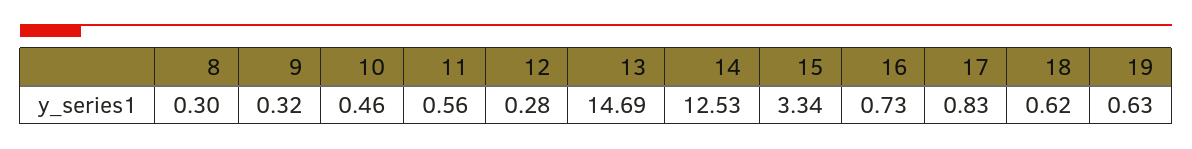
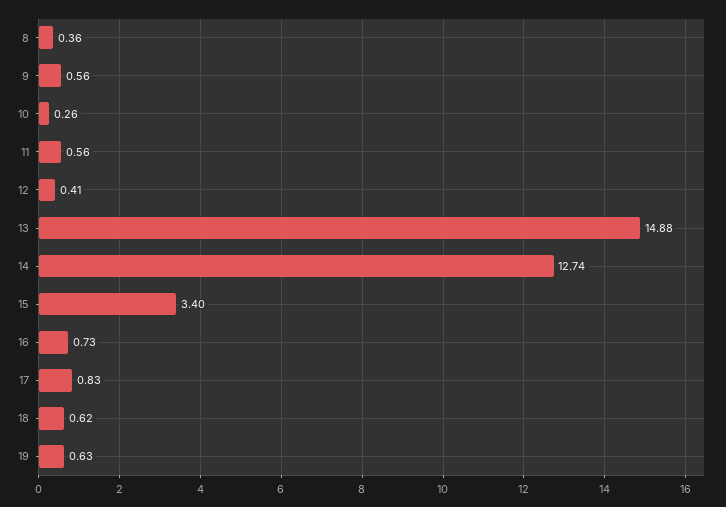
  {
-   "8": 0.3,
+   "8": 0.36,
-   "9": 0.32,
+   "9": 0.56,
-   "10": 0.46,
+   "10": 0.26,
    "11": 0.56,
-   "12": 0.28,
+   "12": 0.41,
-   "13": 14.69,
+   "13": 14.88,
-   "14": 12.53,
+   "14": 12.74,
-   "15": 3.34,
+   "15": 3.4,
    "16": 0.73,
    "17": 0.83,
    "18": 0.62,
    "19": 0.63
  }

